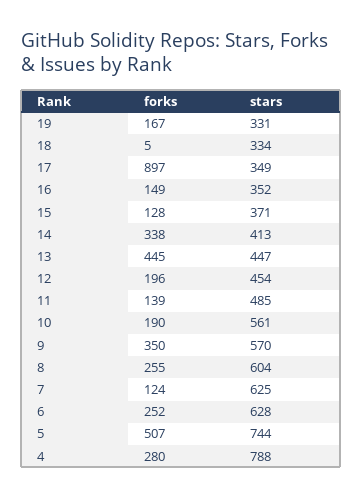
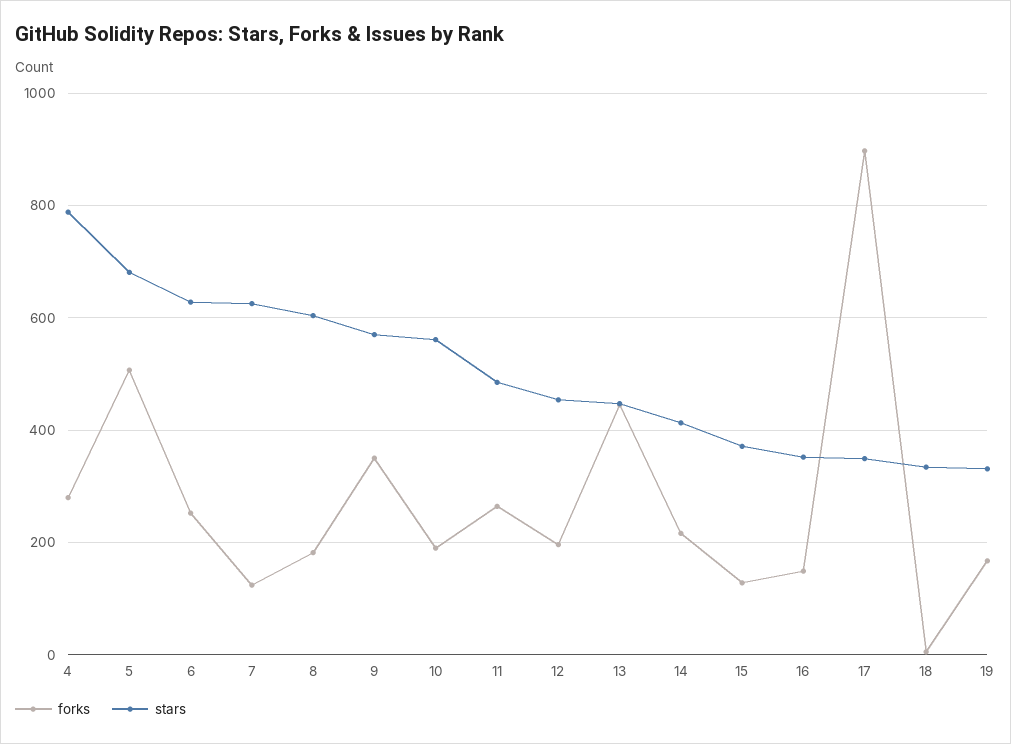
  {
    "forks": {
      "19": 167,
      "18": 5,
      "17": 897,
      "16": 149,
      "15": 128,
-     "14": 338,
+     "14": 220,
      "13": 445,
      "12": 196,
-     "11": 139,
+     "11": 260,
      "10": 190,
      "9": 350,
-     "8": 255,
+     "8": 180,
      "7": 124,
      "6": 252,
      "5": 507,
      "4": 280
    },
    "stars": {
      "19": 331,
      "18": 334,
      "17": 349,
      "16": 352,
      "15": 371,
      "14": 413,
      "13": 447,
      "12": 454,
      "11": 485,
      "10": 561,
      "9": 570,
      "8": 604,
      "7": 625,
      "6": 628,
-     "5": 744,
+     "5": 680,
      "4": 788
    }
  }

